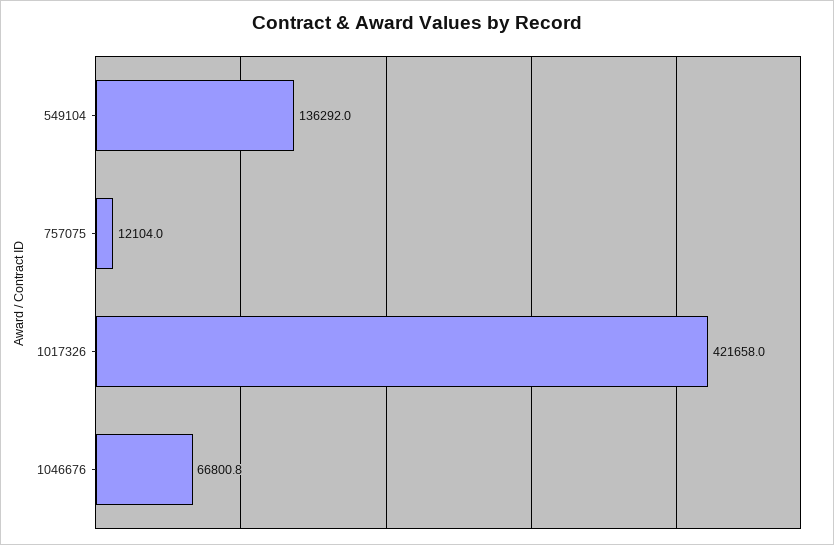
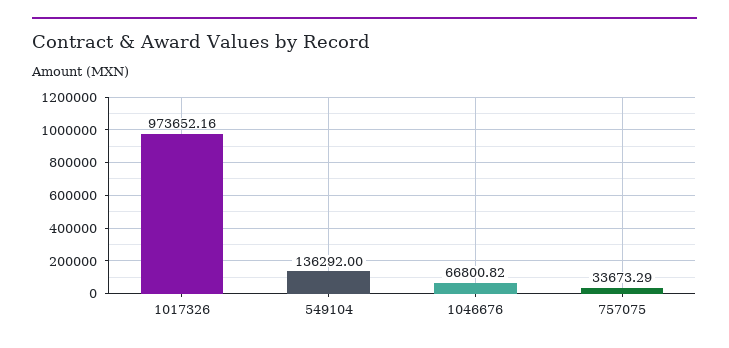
  {
    "549104": 136292,
-   "757075": 12104,
+   "757075": 33673.29,
-   "1017326": 421658,
+   "1017326": 973652.16,
    "1046676": 66800.82
  }

